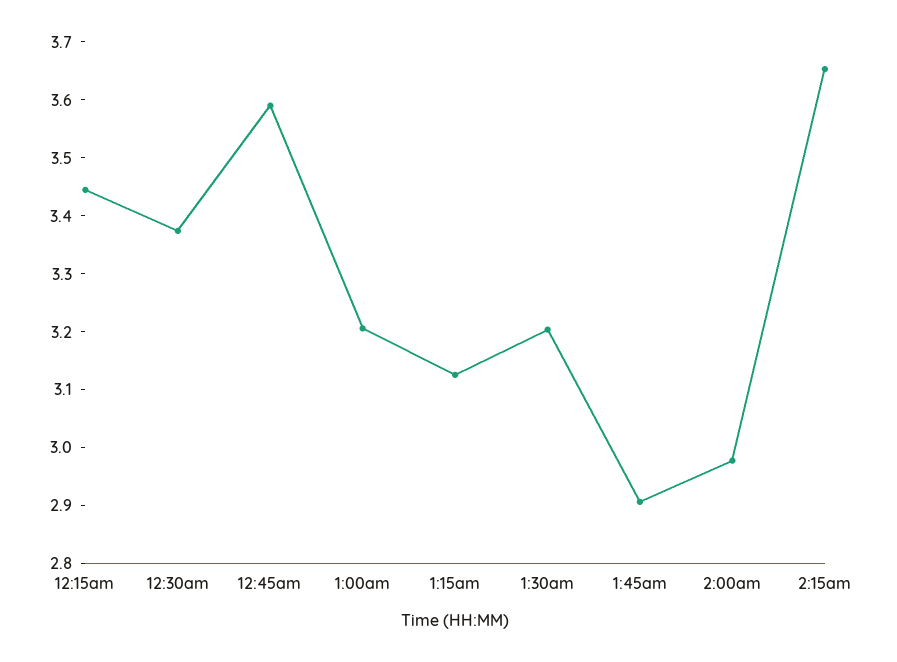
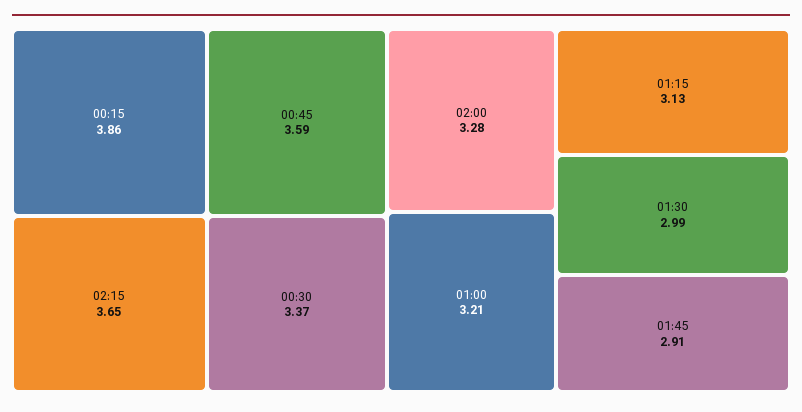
  {
-   "12:15am": 3.44,
+   "12:15am": 3.86,
    "12:30am": 3.37,
    "12:45am": 3.59,
    "1:00am": 3.21,
    "1:15am": 3.13,
-   "1:30am": 3.2,
+   "1:30am": 2.99,
    "1:45am": 2.91,
-   "2:00am": 2.98,
+   "2:00am": 3.28,
    "2:15am": 3.65
  }

